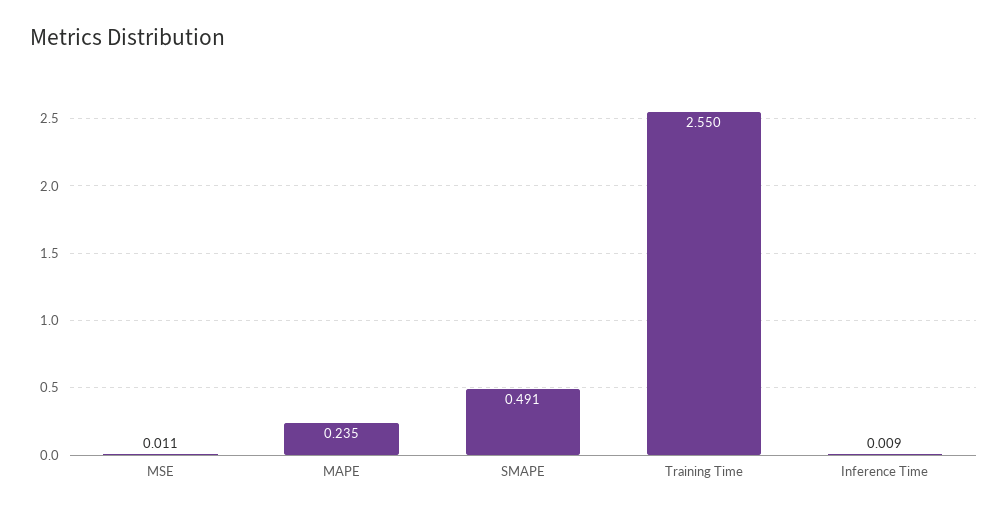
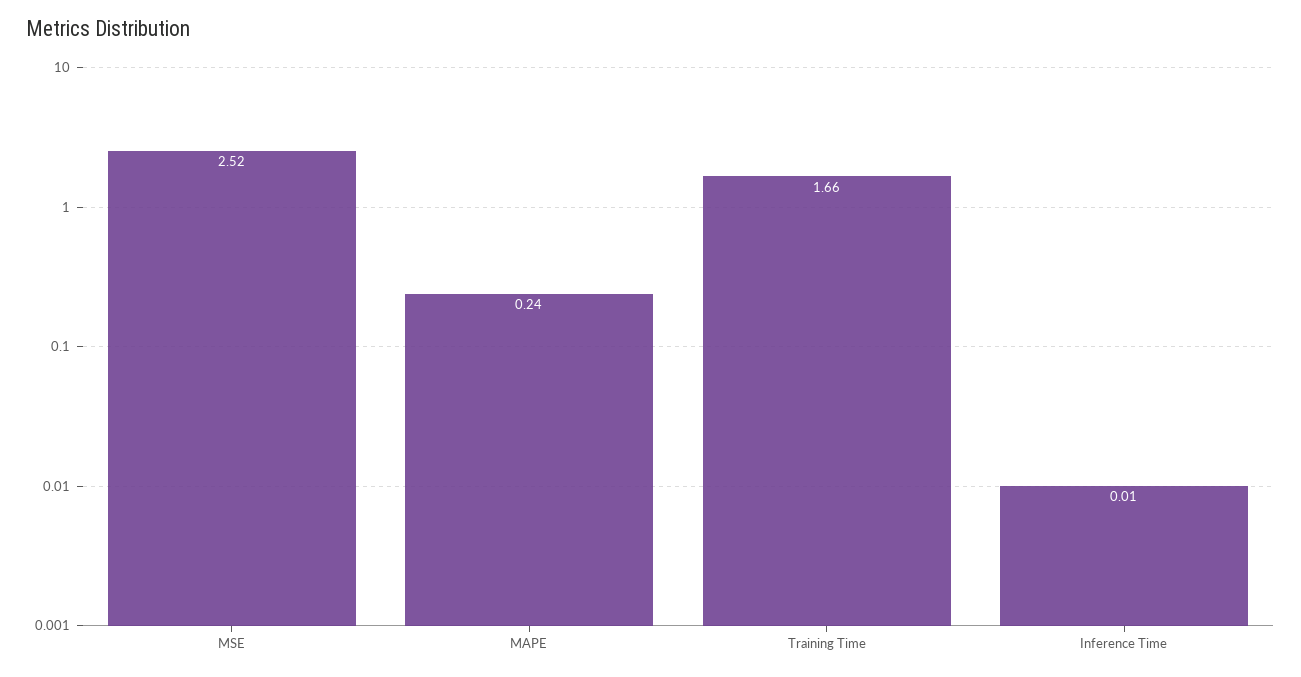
  {
-   "MSE": 0.011,
+   "MSE": 2.52,
    "MAPE": 0.235,
-   "SMAPE": 0.491,
-   "Training Time": 2.55,
+   "Training Time": 1.66,
    "Inference Time": 0.009
  }

